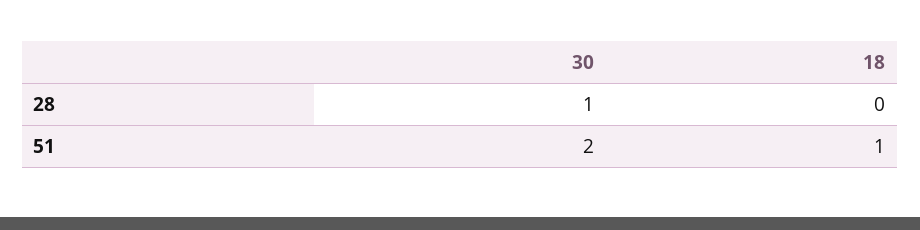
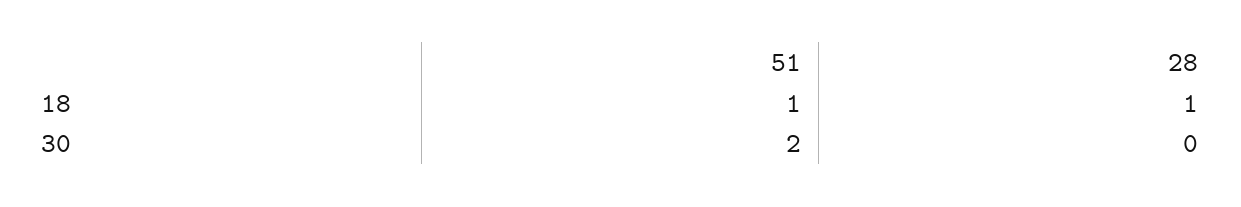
  {
    "30": {
-     "28": 1,
+     "28": 0,
      "51": 2
    },
    "18": {
-     "28": 0,
+     "28": 1,
      "51": 1
    }
  }

